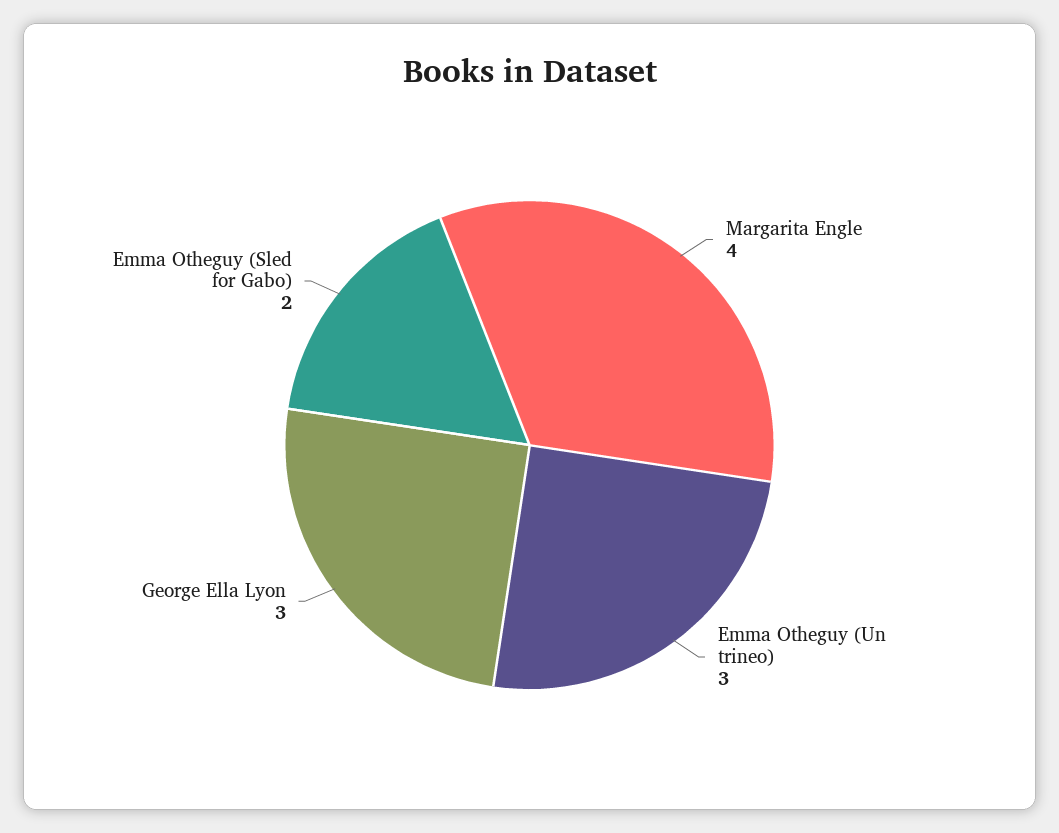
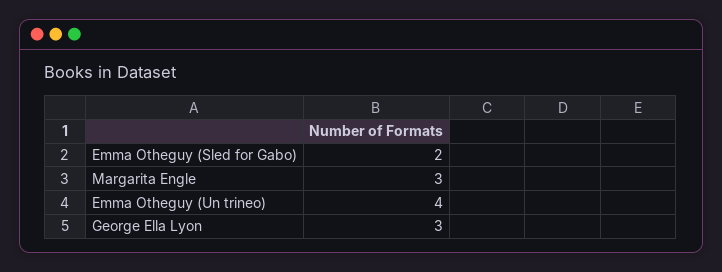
  {
-   "Margarita Engle": 4,
+   "Margarita Engle": 3,
-   "Emma Otheguy (Un trineo)": 3,
+   "Emma Otheguy (Un trineo)": 4,
    "George Ella Lyon": 3,
    "Emma Otheguy (Sled for Gabo)": 2
  }

